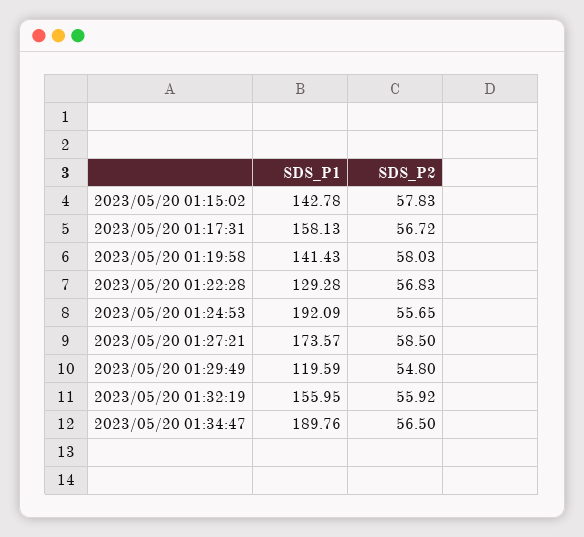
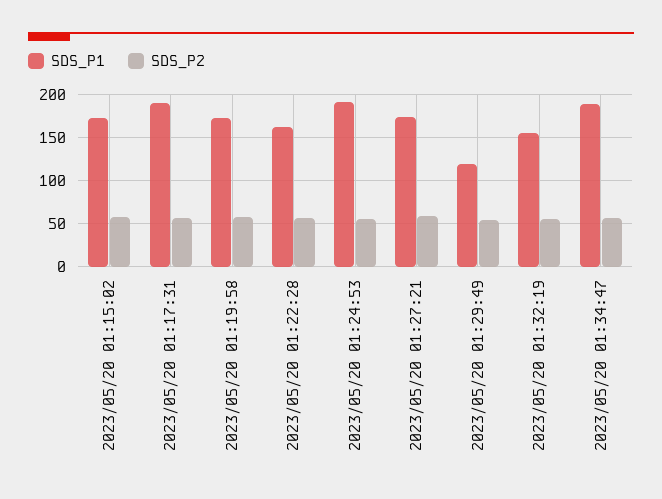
  {
    "SDS_P1": {
-     "2023/05/20 01:15:02": 142.78,
+     "2023/05/20 01:15:02": 170,
-     "2023/05/20 01:17:31": 158.13,
+     "2023/05/20 01:17:31": 190,
-     "2023/05/20 01:19:58": 141.43,
+     "2023/05/20 01:19:58": 170,
-     "2023/05/20 01:22:28": 129.28,
+     "2023/05/20 01:22:28": 160,
      "2023/05/20 01:24:53": 192.09,
      "2023/05/20 01:27:21": 173.57,
      "2023/05/20 01:29:49": 119.59,
      "2023/05/20 01:32:19": 155.95,
      "2023/05/20 01:34:47": 189.76
    },
    "SDS_P2": {
      "2023/05/20 01:15:02": 57.83,
      "2023/05/20 01:17:31": 56.72,
      "2023/05/20 01:19:58": 58.03,
      "2023/05/20 01:22:28": 56.83,
      "2023/05/20 01:24:53": 55.65,
      "2023/05/20 01:27:21": 58.5,
      "2023/05/20 01:29:49": 54.8,
      "2023/05/20 01:32:19": 55.92,
      "2023/05/20 01:34:47": 56.5
    }
  }

